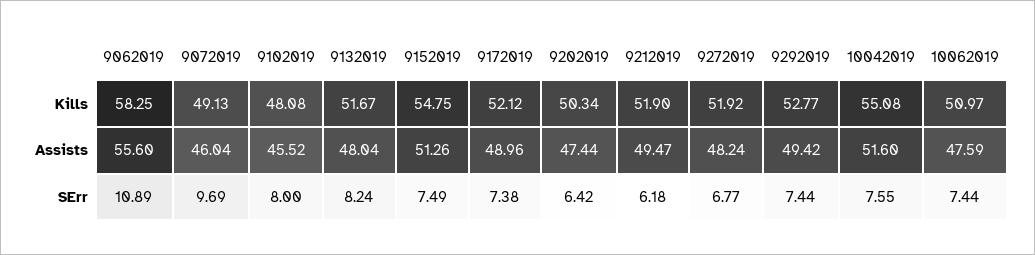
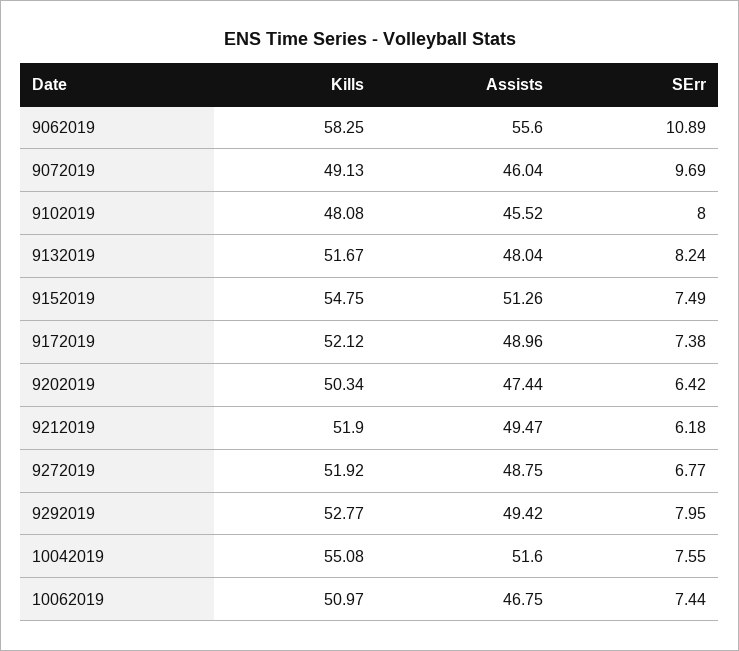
  {
    "9062019": {
      "Kills": 58.25,
      "Assists": 55.6,
      "SErr": 10.89
    },
    "9072019": {
      "Kills": 49.13,
      "Assists": 46.04,
      "SErr": 9.69
    },
    "9102019": {
      "Kills": 48.08,
      "Assists": 45.52,
      "SErr": 8
    },
    "9132019": {
      "Kills": 51.67,
      "Assists": 48.04,
      "SErr": 8.24
    },
    "9152019": {
      "Kills": 54.75,
      "Assists": 51.26,
      "SErr": 7.49
    },
    "9172019": {
      "Kills": 52.12,
      "Assists": 48.96,
      "SErr": 7.38
    },
    "9202019": {
      "Kills": 50.34,
      "Assists": 47.44,
      "SErr": 6.42
    },
    "9212019": {
      "Kills": 51.9,
      "Assists": 49.47,
      "SErr": 6.18
    },
    "9272019": {
      "Kills": 51.92,
-     "Assists": 48.24,
+     "Assists": 48.75,
      "SErr": 6.77
    },
    "9292019": {
      "Kills": 52.77,
      "Assists": 49.42,
-     "SErr": 7.44
+     "SErr": 7.95
    },
    "10042019": {
      "Kills": 55.08,
      "Assists": 51.6,
      "SErr": 7.55
    },
    "10062019": {
      "Kills": 50.97,
-     "Assists": 47.59,
+     "Assists": 46.75,
      "SErr": 7.44
    }
  }

